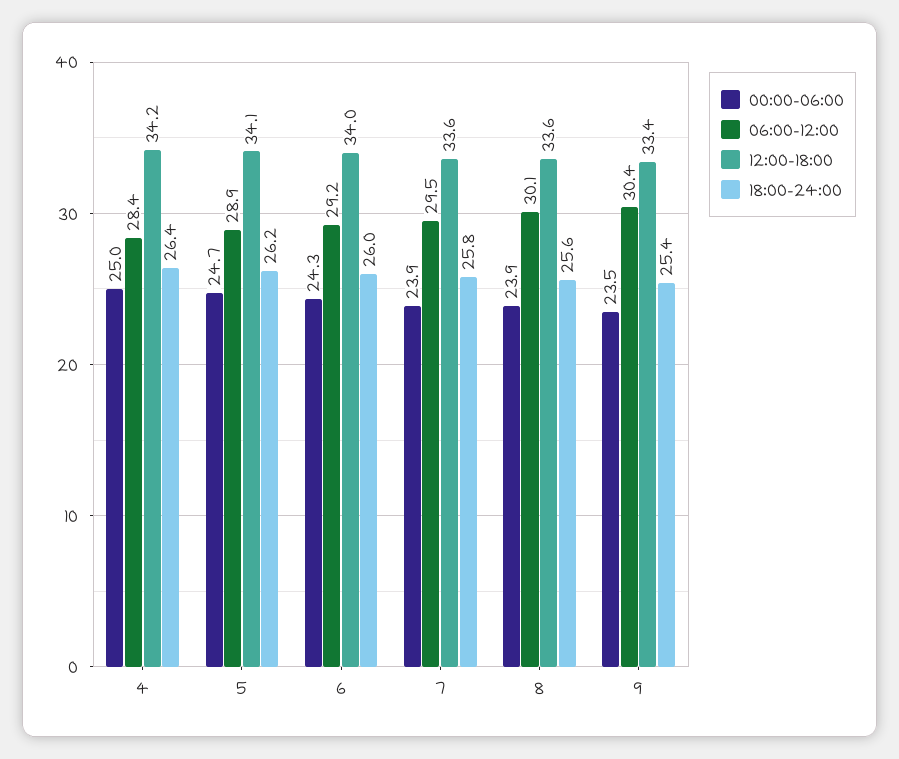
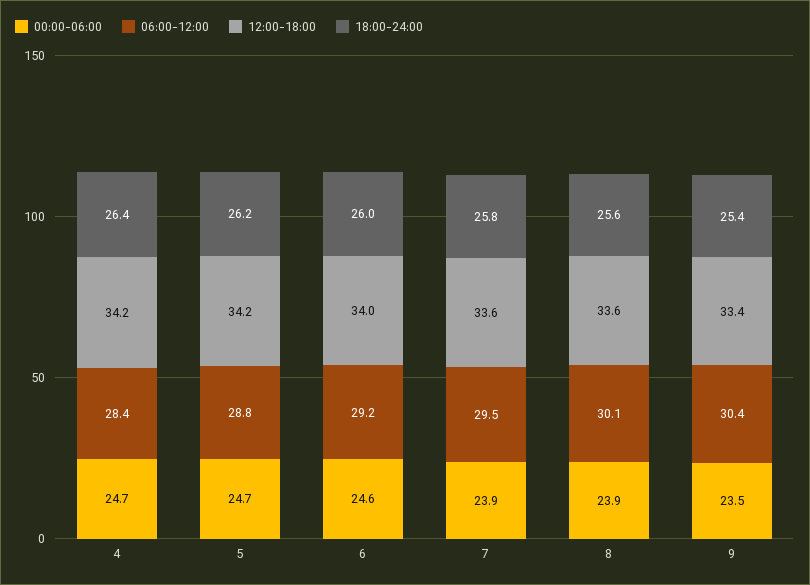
  {
    "00:00-06:00": {
-     "4": 25,
+     "4": 24.7,
      "5": 24.7,
-     "6": 24.3,
+     "6": 24.6,
      "7": 23.9,
      "8": 23.9,
      "9": 23.5
    },
    "06:00-12:00": {
      "4": 28.4,
-     "5": 28.9,
+     "5": 28.8,
      "6": 29.2,
      "7": 29.5,
      "8": 30.1,
      "9": 30.4
    },
    "12:00-18:00": {
      "4": 34.2,
-     "5": 34.1,
+     "5": 34.2,
      "6": 34,
      "7": 33.6,
      "8": 33.6,
      "9": 33.4
    },
    "18:00-24:00": {
      "4": 26.4,
      "5": 26.2,
      "6": 26,
      "7": 25.8,
      "8": 25.6,
      "9": 25.4
    }
  }

